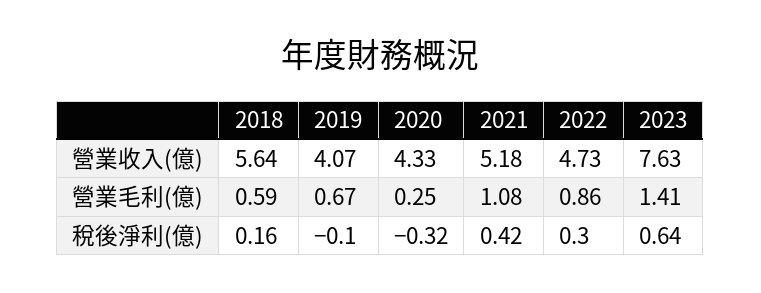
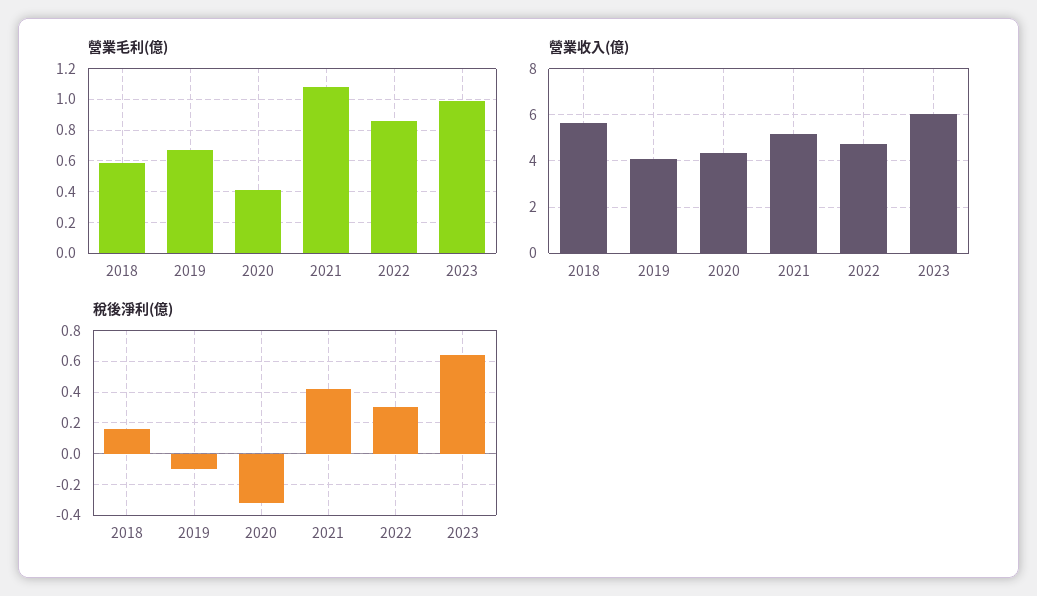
  {
    "營業收入(億)": {
      "2018": 5.64,
      "2019": 4.07,
      "2020": 4.33,
      "2021": 5.18,
      "2022": 4.73,
-     "2023": 7.63
+     "2023": 6
    },
    "營業毛利(億)": {
      "2018": 0.59,
      "2019": 0.67,
-     "2020": 0.25,
+     "2020": 0.4,
      "2021": 1.08,
      "2022": 0.86,
-     "2023": 1.41
+     "2023": 1
    },
    "稅後淨利(億)": {
      "2018": 0.16,
      "2019": -0.1,
      "2020": -0.32,
      "2021": 0.42,
      "2022": 0.3,
      "2023": 0.64
    }
  }

